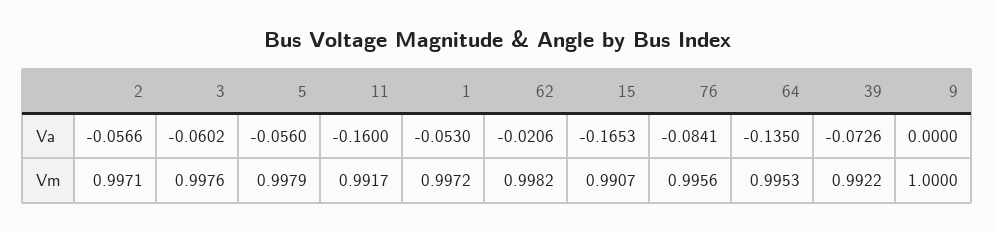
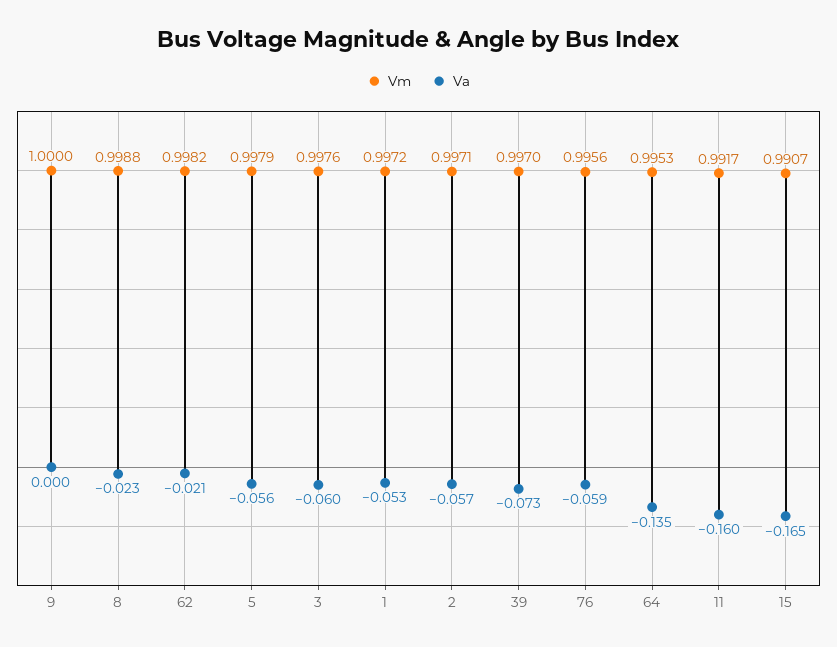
  {
    "Va": {
      "2": -0.0566,
      "3": -0.0602,
      "5": -0.056,
      "11": -0.16,
      "1": -0.053,
      "62": -0.0206,
      "15": -0.1653,
-     "76": -0.0841,
+     "76": -0.059,
      "64": -0.135,
      "39": -0.0726,
-     "9": 0
+     "9": 0,
+     "8": -0.023
    },
    "Vm": {
      "2": 0.9971,
      "3": 0.9976,
      "5": 0.9979,
      "11": 0.9917,
      "1": 0.9972,
      "62": 0.9982,
      "15": 0.9907,
      "76": 0.9956,
      "64": 0.9953,
-     "39": 0.9922,
+     "39": 0.997,
-     "9": 1
+     "9": 1,
+     "8": 0.9988
    }
  }

